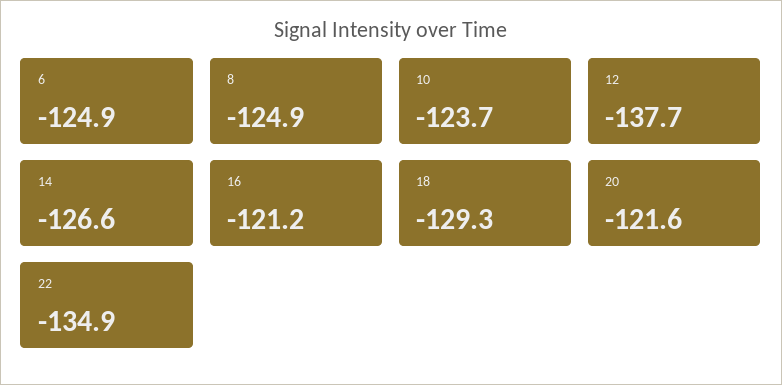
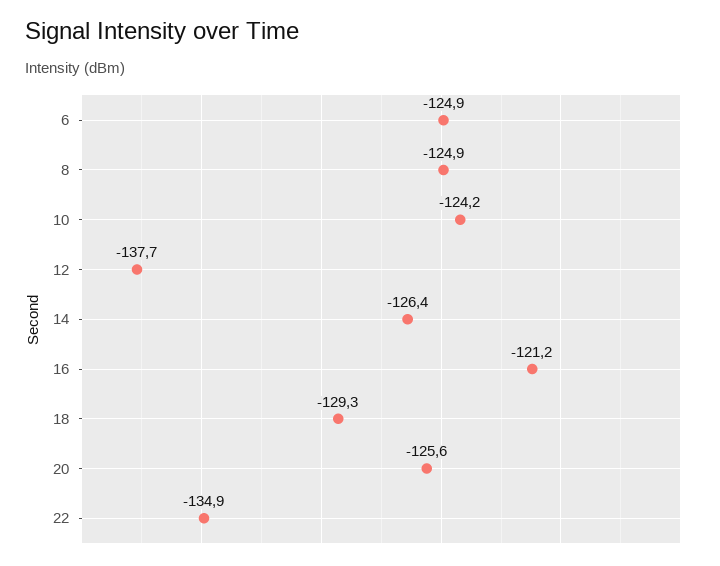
  {
    "6": -124.9,
    "8": -124.9,
-   "10": -123.7,
+   "10": -124.2,
    "12": -137.7,
-   "14": -126.6,
+   "14": -126.4,
    "16": -121.2,
    "18": -129.3,
-   "20": -121.6,
+   "20": -125.6,
    "22": -134.9
  }

